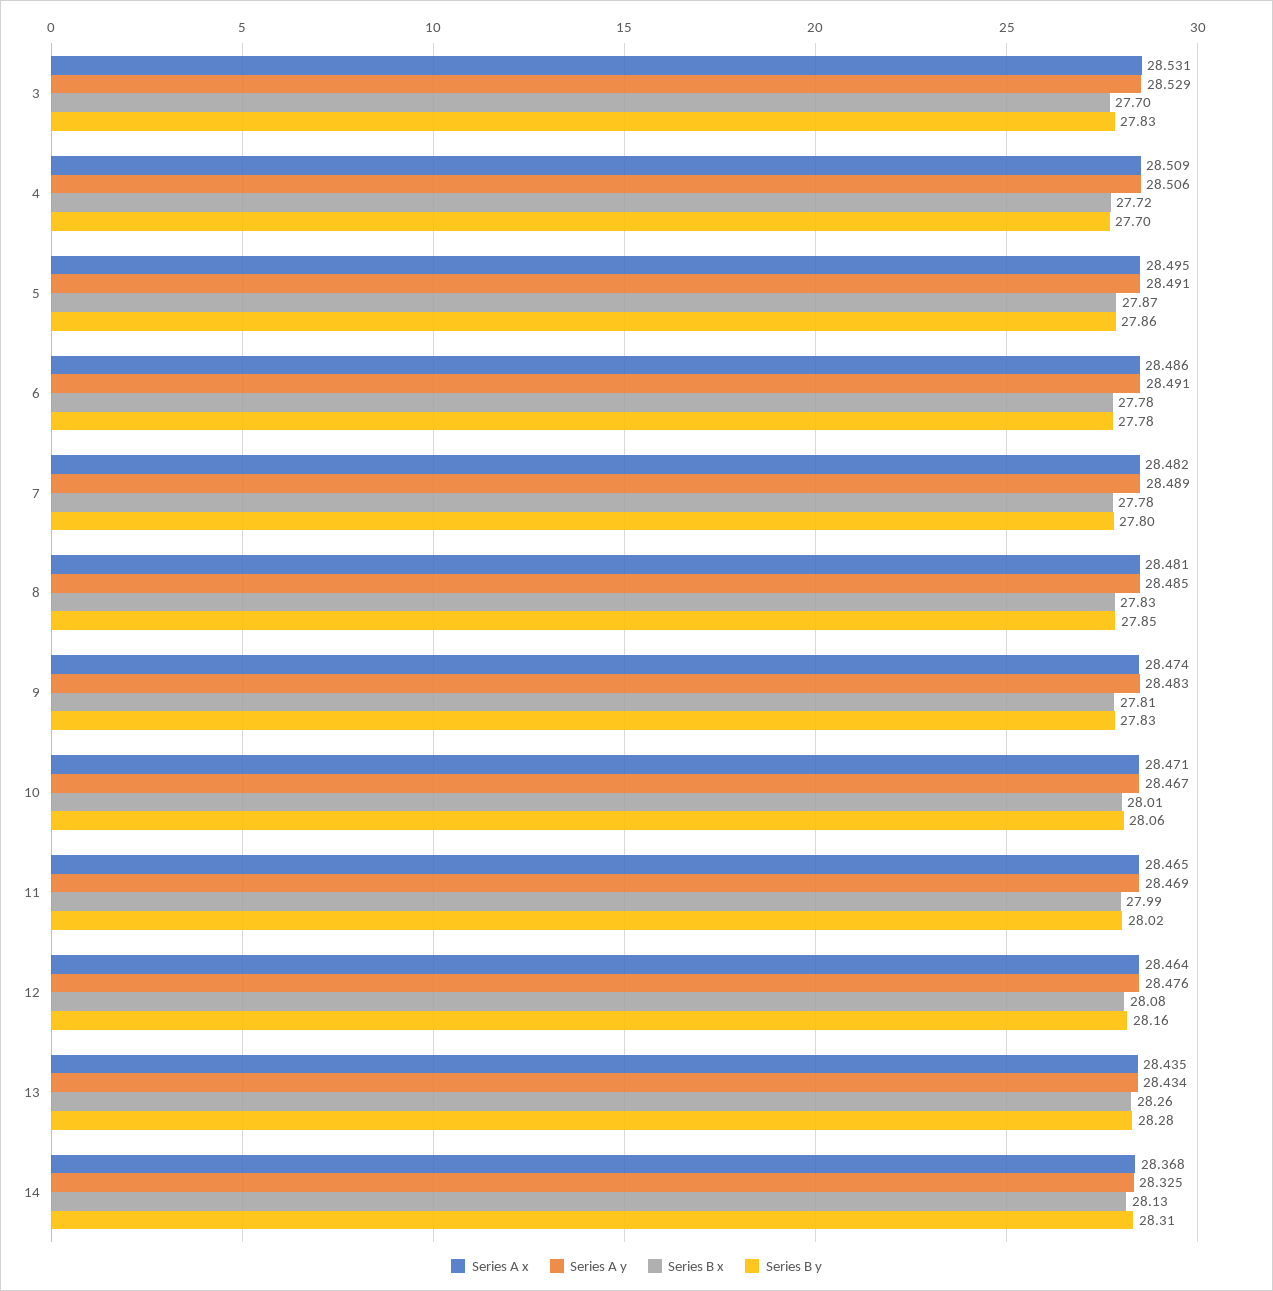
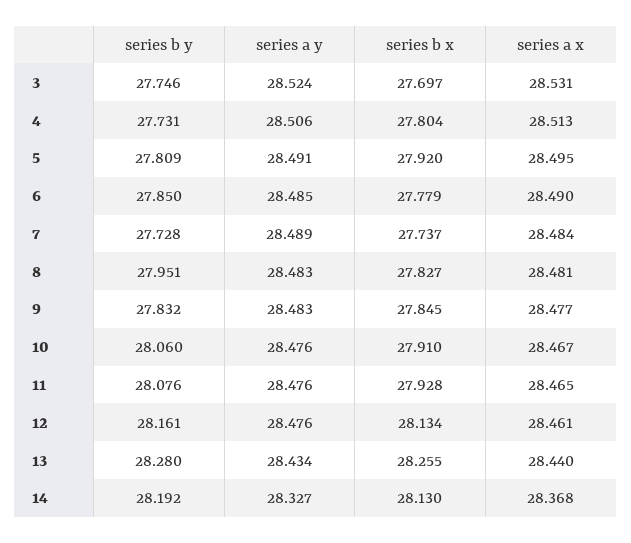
  {
    "Series A x": {
      "3": 28.531,
-     "4": 28.509,
+     "4": 28.513,
      "5": 28.495,
-     "6": 28.486,
+     "6": 28.49,
-     "7": 28.482,
+     "7": 28.484,
      "8": 28.481,
-     "9": 28.474,
+     "9": 28.477,
-     "10": 28.471,
+     "10": 28.467,
      "11": 28.465,
-     "12": 28.464,
+     "12": 28.461,
-     "13": 28.435,
+     "13": 28.44,
      "14": 28.368
    },
    "Series A y": {
-     "3": 28.529,
+     "3": 28.524,
      "4": 28.506,
      "5": 28.491,
-     "6": 28.491,
+     "6": 28.485,
      "7": 28.489,
-     "8": 28.485,
+     "8": 28.483,
      "9": 28.483,
-     "10": 28.467,
+     "10": 28.476,
-     "11": 28.469,
+     "11": 28.476,
      "12": 28.476,
      "13": 28.434,
-     "14": 28.325
+     "14": 28.327
    },
    "Series B x": {
      "3": 27.697,
-     "4": 27.72,
+     "4": 27.804,
-     "5": 27.87,
+     "5": 27.92,
      "6": 27.779,
-     "7": 27.78,
+     "7": 27.737,
      "8": 27.827,
-     "9": 27.81,
+     "9": 27.845,
-     "10": 28.01,
+     "10": 27.91,
-     "11": 27.99,
+     "11": 27.928,
-     "12": 28.08,
+     "12": 28.134,
      "13": 28.255,
      "14": 28.13
    },
    "Series B y": {
-     "3": 27.83,
+     "3": 27.746,
-     "4": 27.7,
+     "4": 27.731,
-     "5": 27.86,
+     "5": 27.809,
-     "6": 27.78,
+     "6": 27.85,
-     "7": 27.8,
+     "7": 27.728,
-     "8": 27.85,
+     "8": 27.951,
      "9": 27.832,
      "10": 28.06,
-     "11": 28.02,
+     "11": 28.076,
      "12": 28.161,
      "13": 28.28,
-     "14": 28.31
+     "14": 28.192
    }
  }

